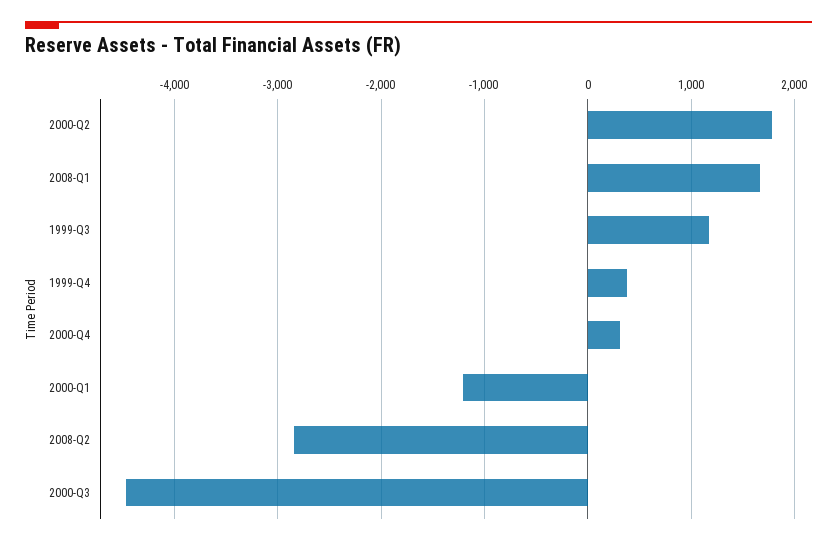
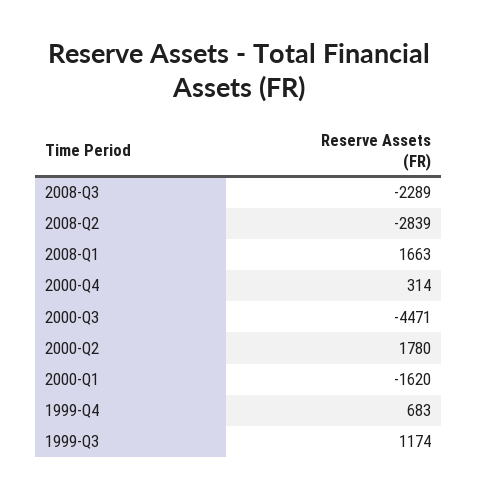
  {
    "2000-Q2": 1780,
    "2008-Q1": 1663,
    "1999-Q3": 1174,
-   "1999-Q4": 400,
+   "1999-Q4": 683,
    "2000-Q4": 314,
-   "2000-Q1": -1200,
+   "2000-Q1": -1620,
    "2008-Q2": -2839,
-   "2000-Q3": -4471
+   "2000-Q3": -4471,
+   "2008-Q3": -2289
  }

